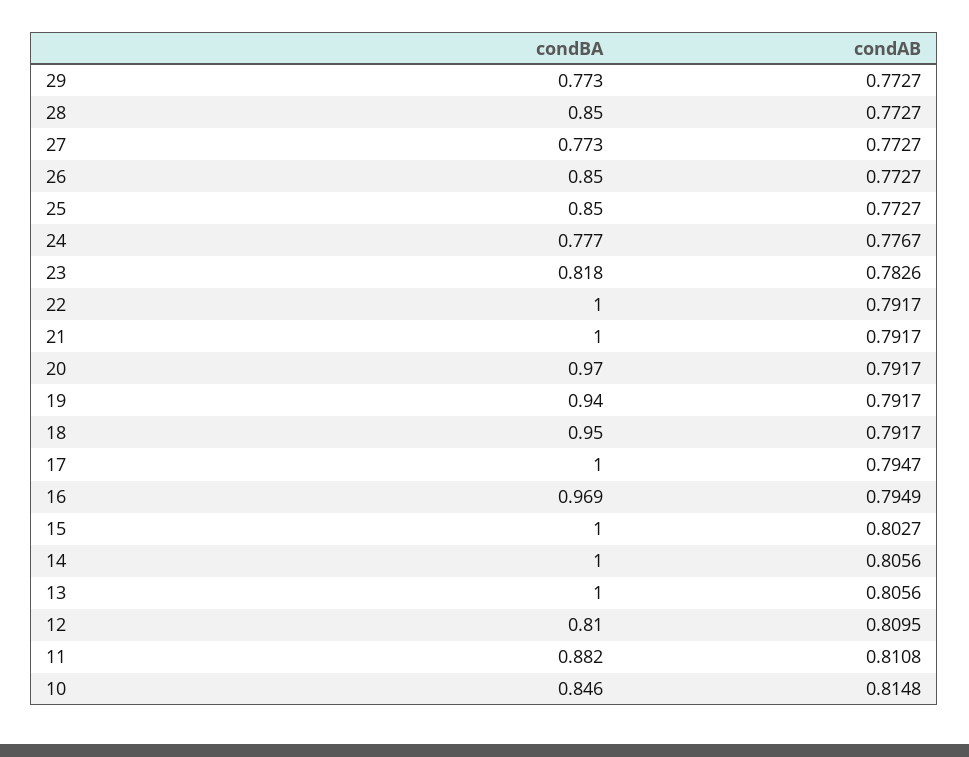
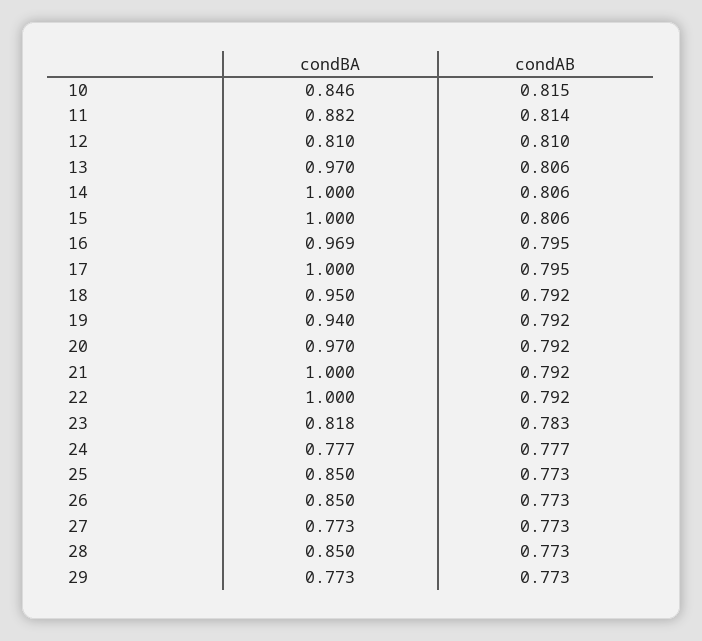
  {
    "condBA": {
      "29": 0.773,
      "28": 0.85,
      "27": 0.773,
      "26": 0.85,
      "25": 0.85,
      "24": 0.777,
      "23": 0.818,
      "22": 1,
      "21": 1,
      "20": 0.97,
      "19": 0.94,
      "18": 0.95,
      "17": 1,
      "16": 0.969,
      "15": 1,
      "14": 1,
-     "13": 1,
+     "13": 0.97,
      "12": 0.81,
      "11": 0.882,
      "10": 0.846
    },
    "condAB": {
      "29": 0.7727,
      "28": 0.7727,
      "27": 0.7727,
      "26": 0.7727,
      "25": 0.7727,
      "24": 0.7767,
      "23": 0.7826,
      "22": 0.7917,
      "21": 0.7917,
      "20": 0.7917,
      "19": 0.7917,
      "18": 0.7917,
      "17": 0.7947,
      "16": 0.7949,
-     "15": 0.8027,
+     "15": 0.806,
      "14": 0.8056,
      "13": 0.8056,
      "12": 0.8095,
-     "11": 0.8108,
+     "11": 0.814,
      "10": 0.8148
    }
  }

